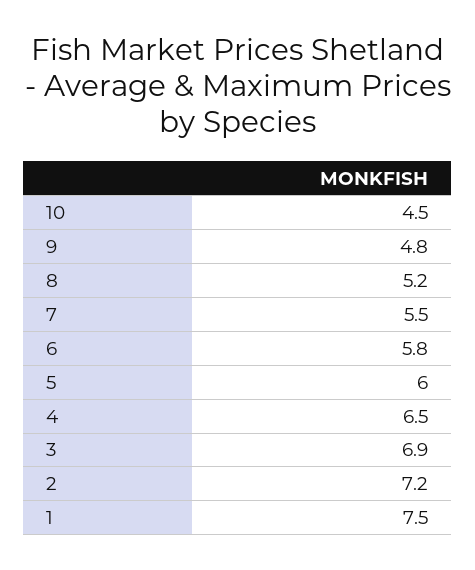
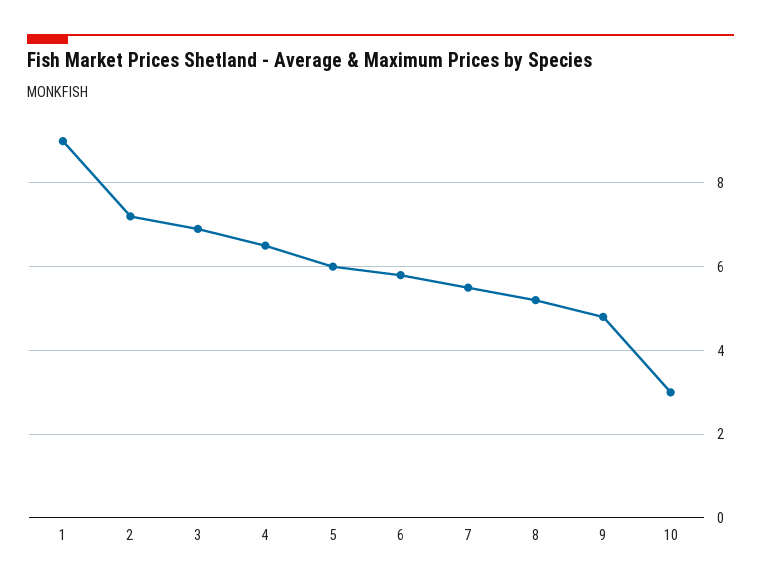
  {
-   "10": 4.5,
+   "10": 3,
    "9": 4.8,
    "8": 5.2,
    "7": 5.5,
    "6": 5.8,
    "5": 6,
    "4": 6.5,
    "3": 6.9,
    "2": 7.2,
-   "1": 7.5
+   "1": 9
  }

